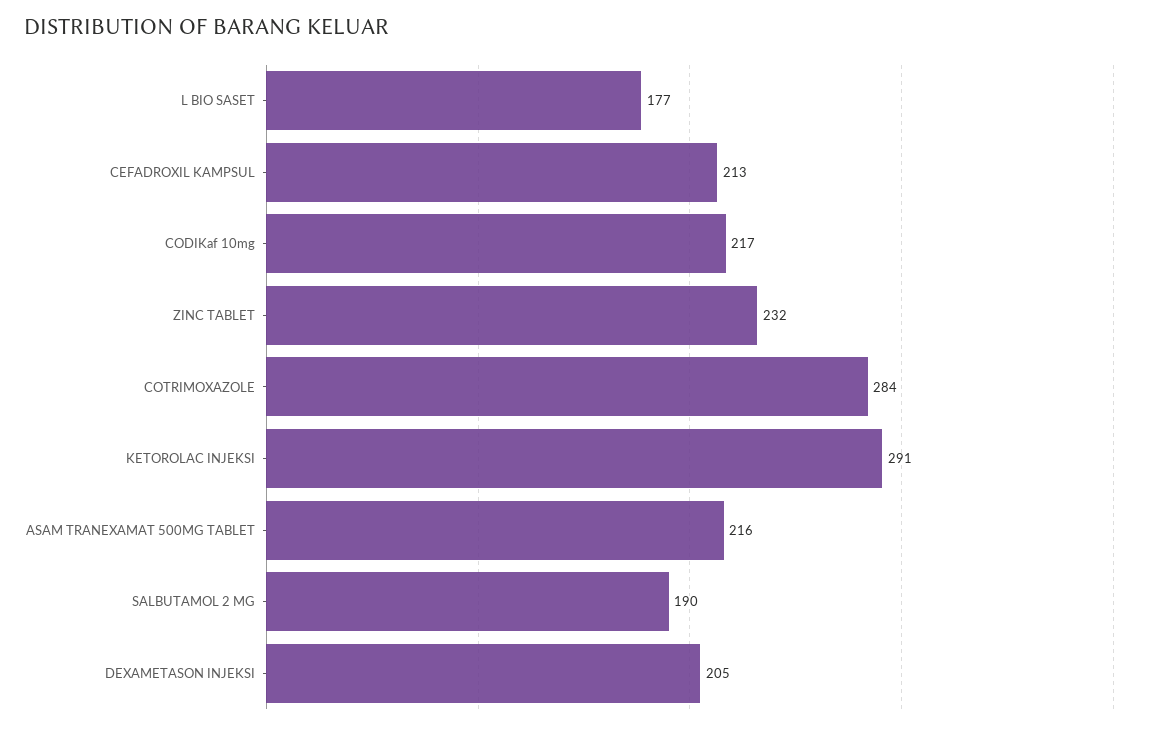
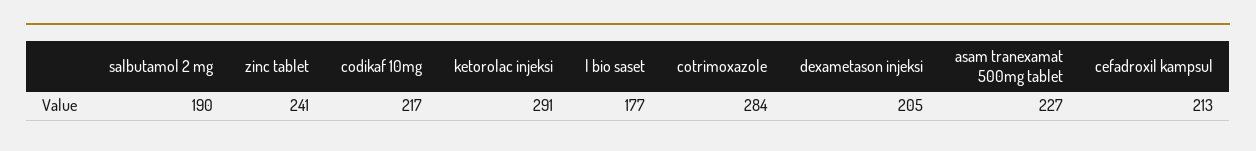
  {
    "L BIO SASET": 177,
    "CEFADROXIL KAMPSUL": 213,
    "CODIKaf 10mg": 217,
-   "ZINC TABLET": 232,
+   "ZINC TABLET": 241,
    "COTRIMOXAZOLE": 284,
    "KETOROLAC INJEKSI": 291,
-   "ASAM TRANEXAMAT 500MG TABLET": 216,
+   "ASAM TRANEXAMAT 500MG TABLET": 227,
    "SALBUTAMOL 2 MG": 190,
    "DEXAMETASON INJEKSI": 205
  }

